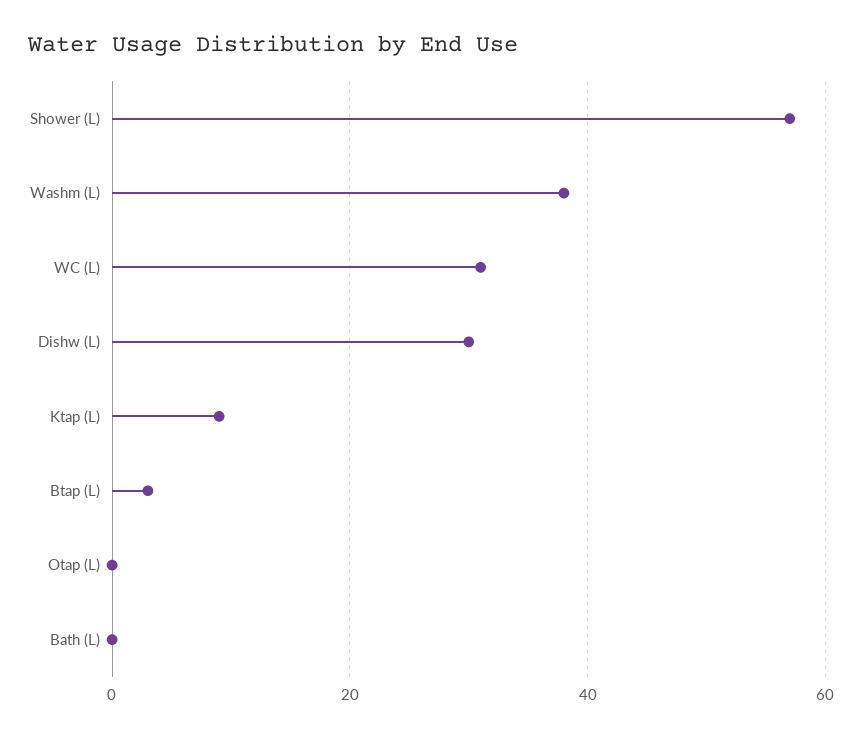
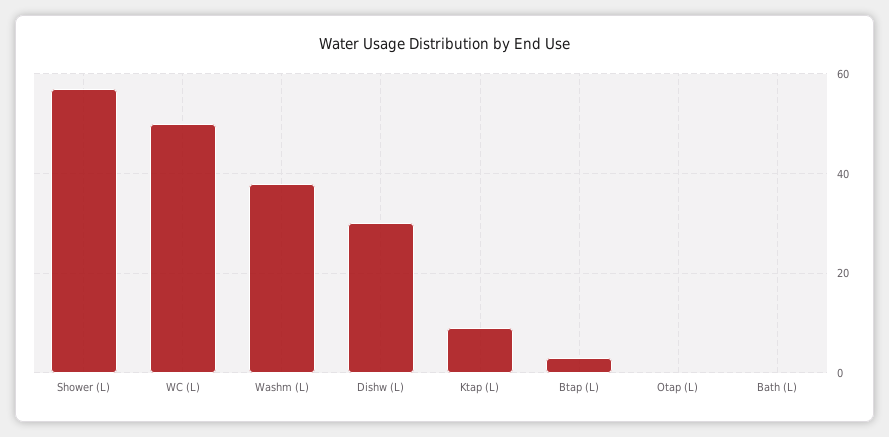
  {
    "Shower (L)": 55,
    "Washm (L)": 40,
-   "WC (L)": 30,
+   "WC (L)": 50,
    "Dishw (L)": 30,
    "Ktap (L)": 10,
    "Btap (L)": 5,
    "Otap (L)": 0,
    "Bath (L)": 0
  }

